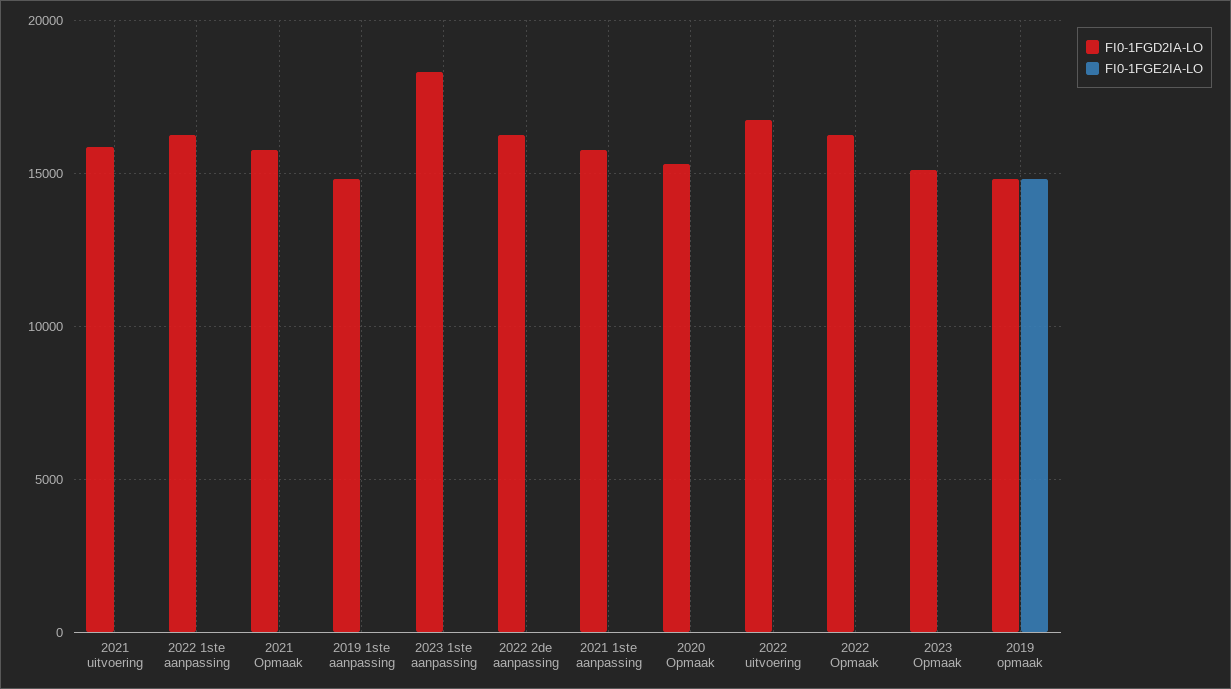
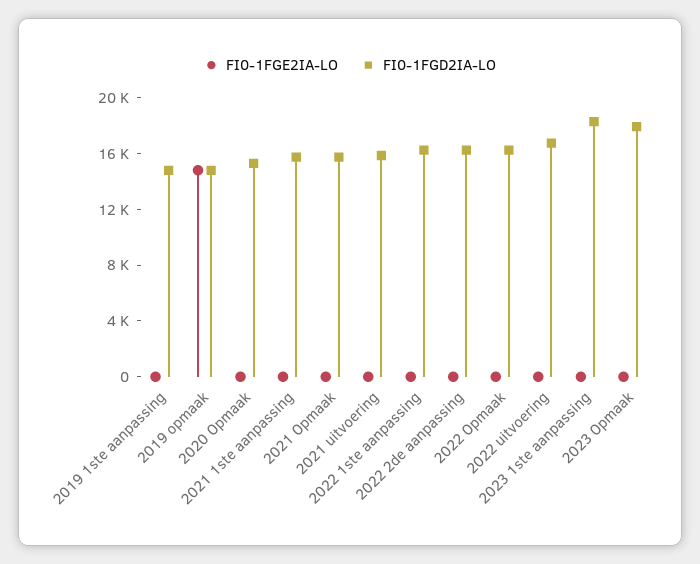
  {
    "FI0-1FGD2IA-LO": {
      "2021 uitvoering": 16000,
      "2022 1ste aanpassing": 16500,
      "2021 Opmaak": 15500,
      "2019 1ste aanpassing": 15000,
      "2023 1ste aanpassing": 18500,
      "2022 2de aanpassing": 16500,
      "2021 1ste aanpassing": 15500,
      "2020 Opmaak": 15500,
      "2022 uitvoering": 17000,
      "2022 Opmaak": 16500,
-     "2023 Opmaak": 15000,
+     "2023 Opmaak": 18000,
      "2019 opmaak": 15000
    },
    "FI0-1FGE2IA-LO": {
      "2021 uitvoering": 0,
      "2022 1ste aanpassing": 0,
      "2021 Opmaak": 0,
      "2019 1ste aanpassing": 0,
      "2023 1ste aanpassing": 0,
      "2022 2de aanpassing": 0,
      "2021 1ste aanpassing": 0,
      "2020 Opmaak": 0,
      "2022 uitvoering": 0,
      "2022 Opmaak": 0,
      "2023 Opmaak": 0,
      "2019 opmaak": 15000
    }
  }

